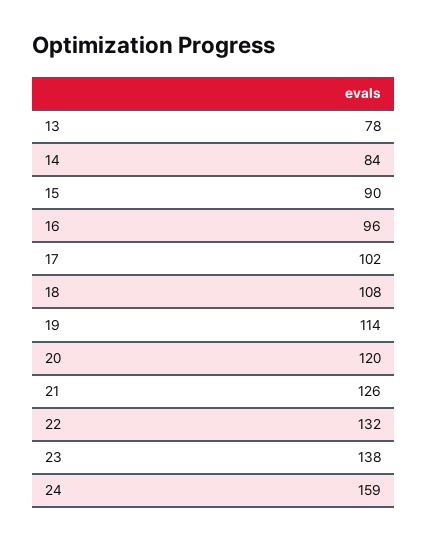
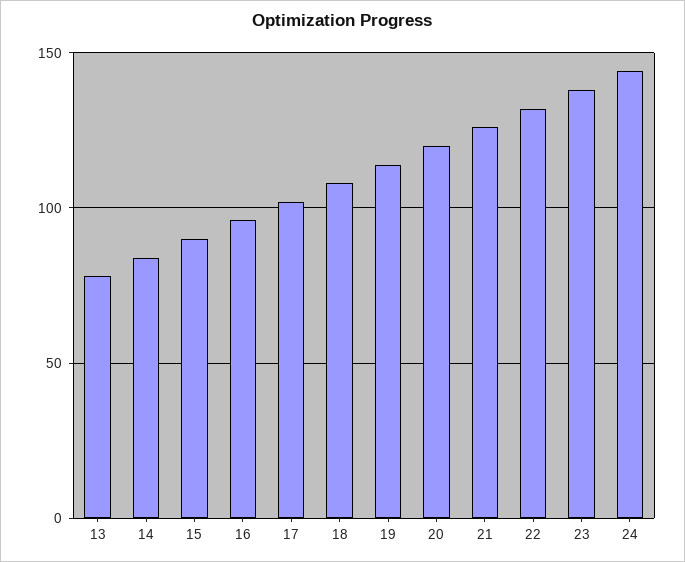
  {
    "13": 78,
    "14": 84,
    "15": 90,
    "16": 96,
    "17": 102,
    "18": 108,
    "19": 114,
    "20": 120,
    "21": 126,
    "22": 132,
    "23": 138,
-   "24": 159
+   "24": 145
  }

